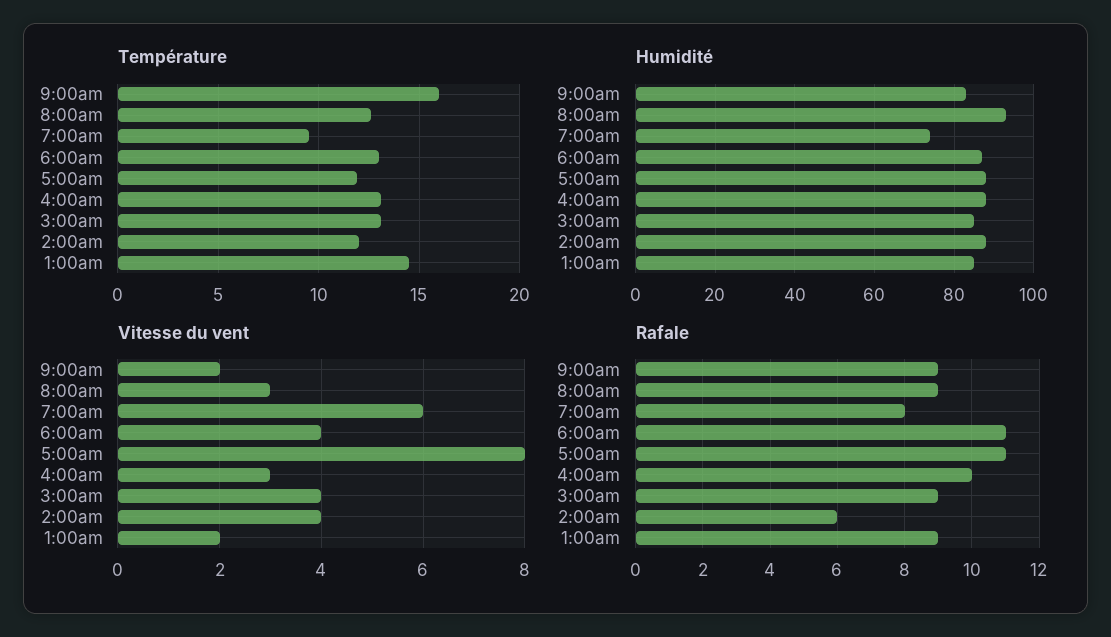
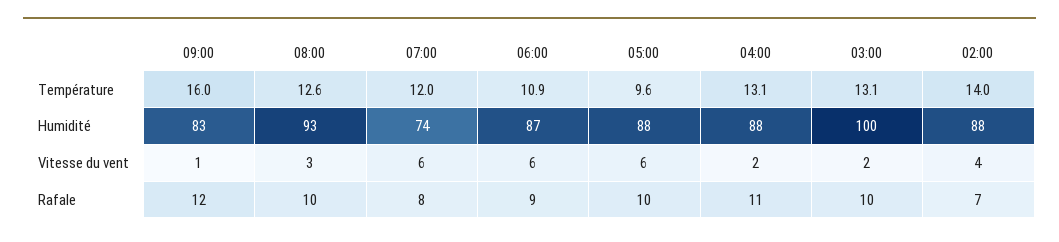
  {
    "Température": {
      "9:00am": 16,
      "8:00am": 12.6,
-     "7:00am": 9.5,
+     "7:00am": 12,
-     "6:00am": 13,
+     "6:00am": 10.9,
-     "5:00am": 12,
+     "5:00am": 9.6,
      "4:00am": 13.1,
      "3:00am": 13.1,
-     "2:00am": 12,
+     "2:00am": 14
-     "1:00am": 14.5
    },
    "Humidité": {
      "9:00am": 83,
      "8:00am": 93,
      "7:00am": 74,
      "6:00am": 87,
      "5:00am": 88,
      "4:00am": 88,
-     "3:00am": 85,
+     "3:00am": 100,
-     "2:00am": 88,
+     "2:00am": 88
-     "1:00am": 85
    },
    "Vitesse du vent": {
-     "9:00am": 2,
+     "9:00am": 1,
      "8:00am": 3,
      "7:00am": 6,
-     "6:00am": 4,
+     "6:00am": 6,
-     "5:00am": 8,
+     "5:00am": 6,
-     "4:00am": 3,
+     "4:00am": 2,
-     "3:00am": 4,
+     "3:00am": 2,
-     "2:00am": 4,
+     "2:00am": 4
-     "1:00am": 2
    },
    "Rafale": {
-     "9:00am": 9,
+     "9:00am": 12,
-     "8:00am": 9,
+     "8:00am": 10,
      "7:00am": 8,
-     "6:00am": 11,
+     "6:00am": 9,
-     "5:00am": 11,
+     "5:00am": 10,
-     "4:00am": 10,
+     "4:00am": 11,
-     "3:00am": 9,
+     "3:00am": 10,
-     "2:00am": 6,
+     "2:00am": 7
-     "1:00am": 9
    }
  }

